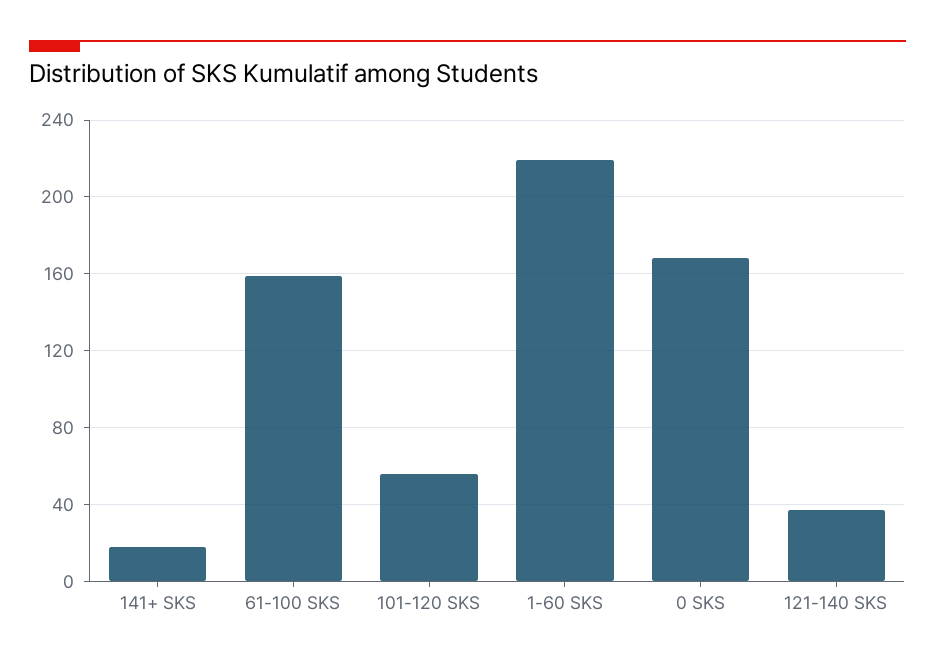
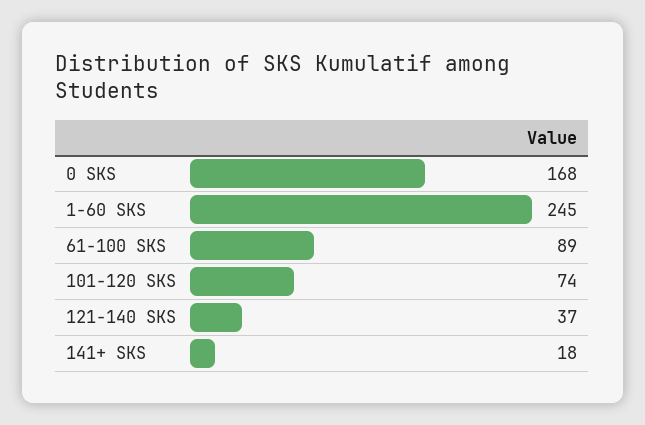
  {
    "141+ SKS": 18,
-   "61-100 SKS": 160,
+   "61-100 SKS": 89,
-   "101-120 SKS": 55,
+   "101-120 SKS": 74,
-   "1-60 SKS": 220,
+   "1-60 SKS": 245,
    "0 SKS": 168,
    "121-140 SKS": 37
  }

